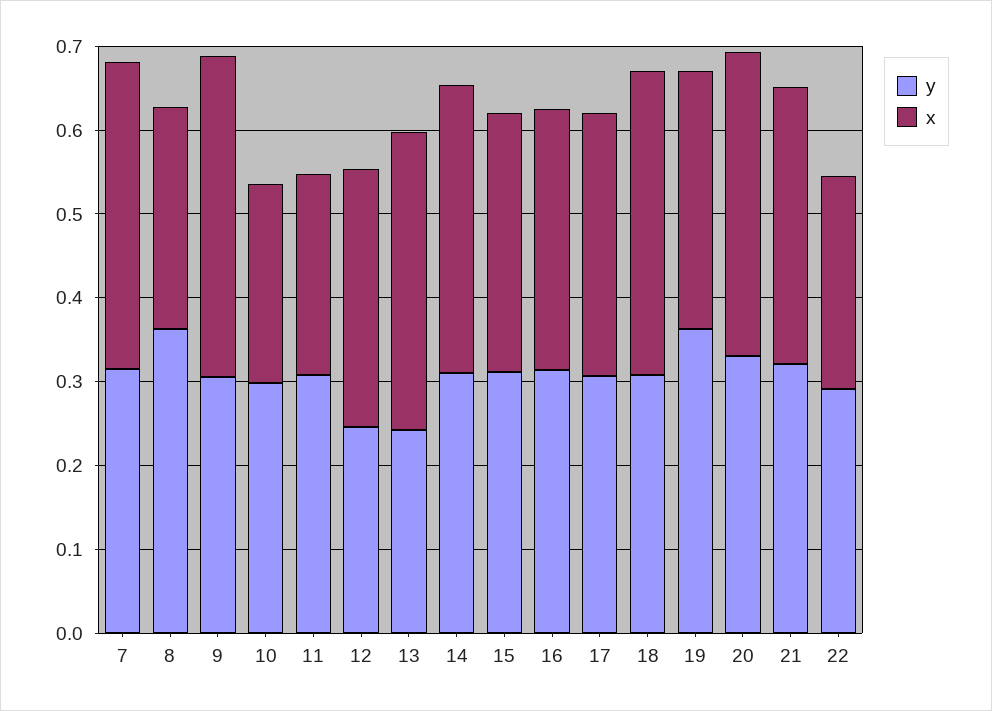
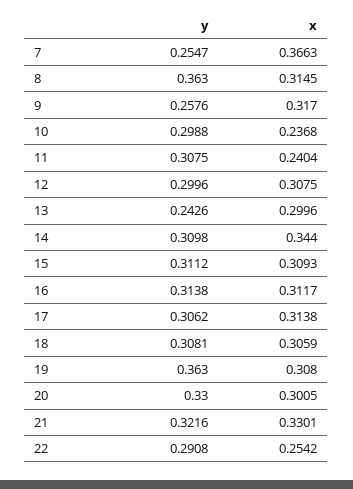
  {
    "y": {
-     "7": 0.32,
+     "7": 0.2547,
      "8": 0.363,
-     "9": 0.3,
+     "9": 0.2576,
      "10": 0.2988,
      "11": 0.3075,
-     "12": 0.24,
+     "12": 0.2996,
      "13": 0.2426,
      "14": 0.3098,
      "15": 0.3112,
      "16": 0.3138,
      "17": 0.3062,
      "18": 0.3081,
      "19": 0.363,
      "20": 0.33,
      "21": 0.3216,
      "22": 0.2908
    },
    "x": {
      "7": 0.3663,
-     "8": 0.26,
+     "8": 0.3145,
-     "9": 0.38,
+     "9": 0.317,
      "10": 0.2368,
      "11": 0.2404,
      "12": 0.3075,
-     "13": 0.36,
+     "13": 0.2996,
      "14": 0.344,
      "15": 0.3093,
      "16": 0.3117,
      "17": 0.3138,
-     "18": 0.36,
+     "18": 0.3059,
      "19": 0.308,
-     "20": 0.36,
+     "20": 0.3005,
      "21": 0.3301,
      "22": 0.2542
    }
  }

